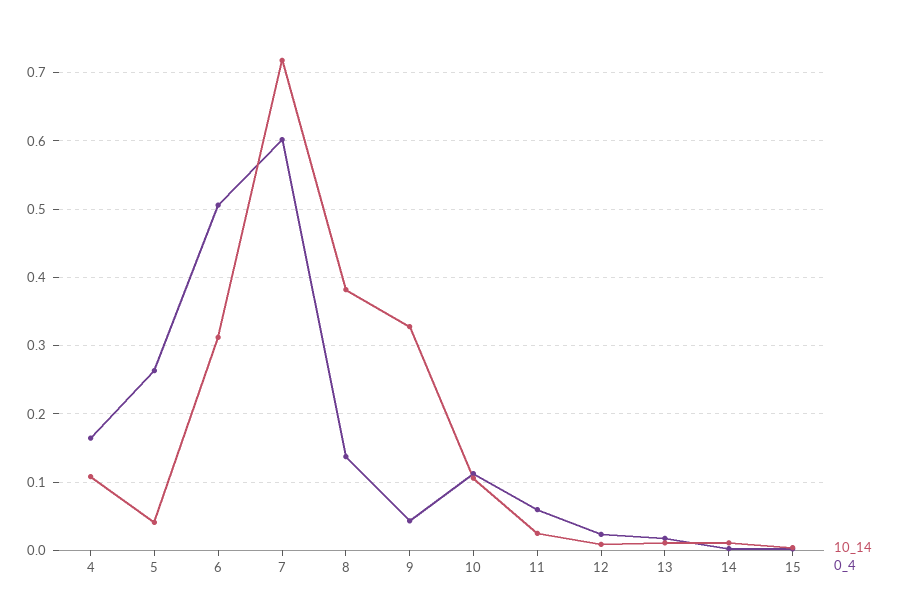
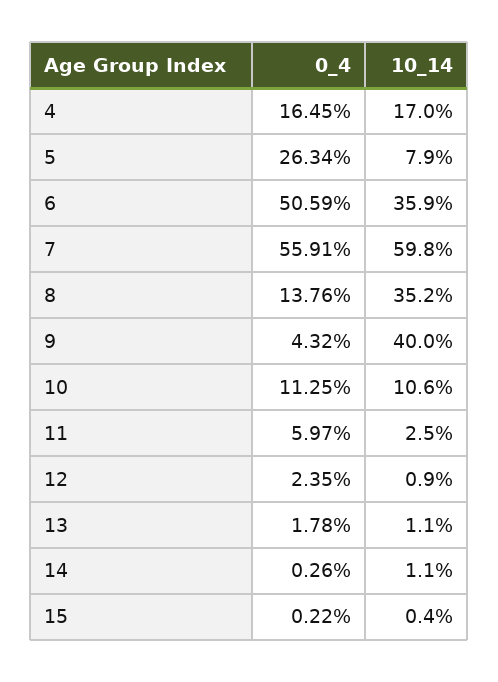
  {
    "10_14": {
-     "4": 0.11,
+     "4": 0.17,
-     "5": 0.04,
+     "5": 0.079,
-     "6": 0.31,
+     "6": 0.359,
-     "7": 0.72,
+     "7": 0.598,
-     "8": 0.38,
+     "8": 0.352,
-     "9": 0.33,
+     "9": 0.4,
      "10": 0.106,
      "11": 0.025,
      "12": 0.009,
      "13": 0.011,
      "14": 0.011,
      "15": 0.004
    },
    "0_4": {
      "4": 0.1645,
      "5": 0.2634,
      "6": 0.5059,
-     "7": 0.6,
+     "7": 0.5591,
      "8": 0.1376,
      "9": 0.0432,
      "10": 0.1125,
      "11": 0.0597,
      "12": 0.0235,
      "13": 0.0178,
      "14": 0.0026,
      "15": 0.0022
    }
  }

